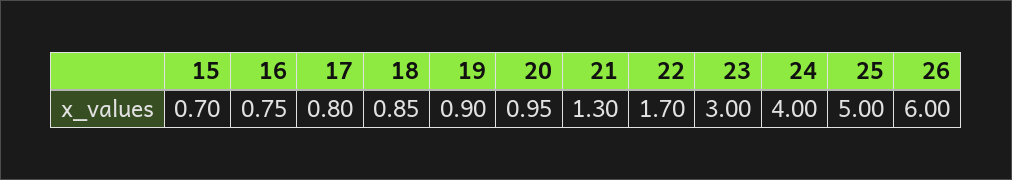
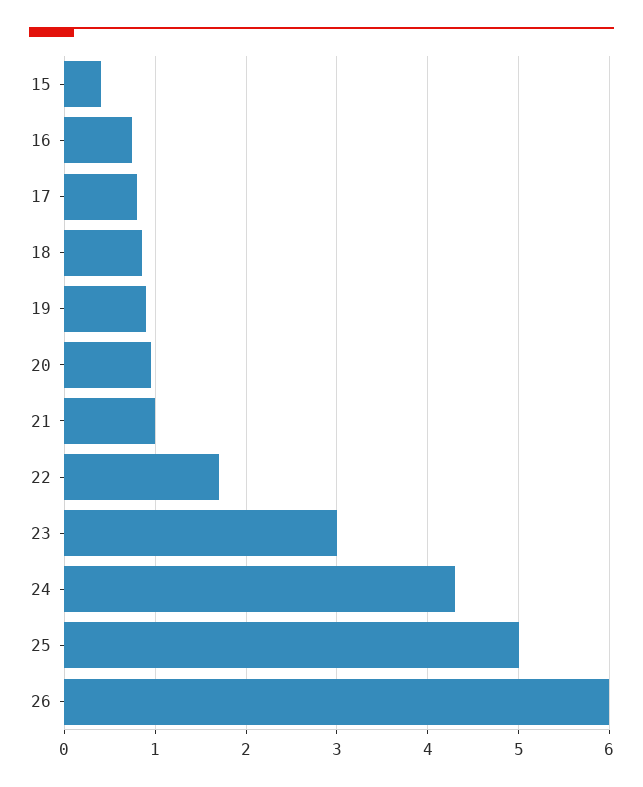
  {
-   "15": 0.7,
+   "15": 0.4,
    "16": 0.75,
    "17": 0.8,
    "18": 0.85,
    "19": 0.9,
    "20": 0.95,
-   "21": 1.3,
+   "21": 1,
    "22": 1.7,
    "23": 3,
-   "24": 4,
+   "24": 4.3,
    "25": 5,
    "26": 6
  }

